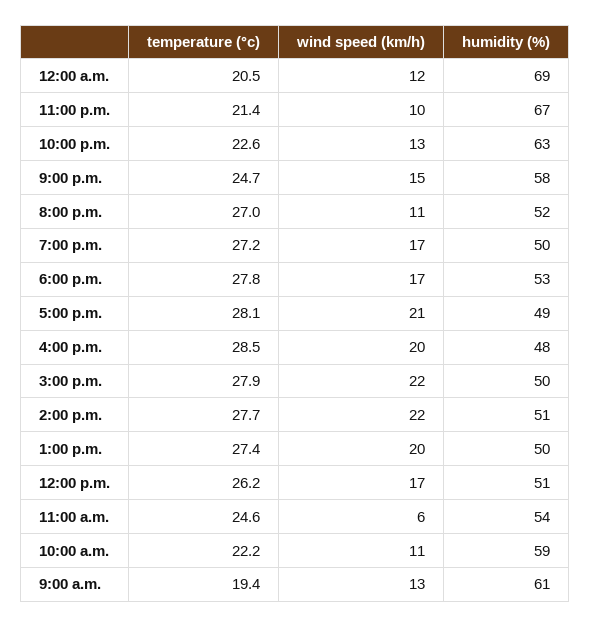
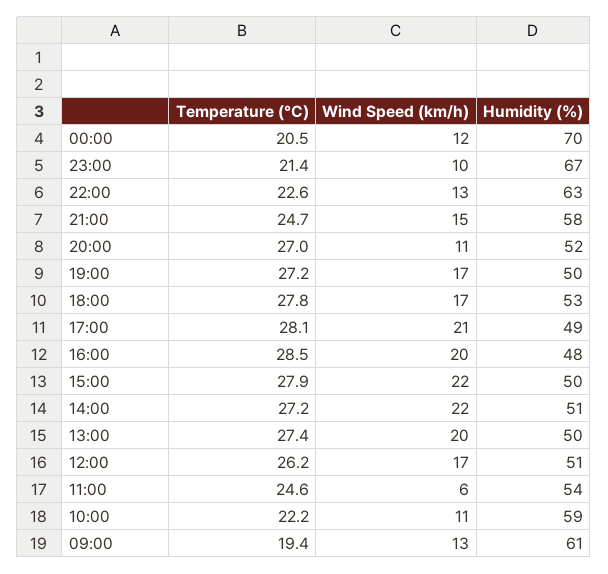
  {
    "temperature (°c)": {
      "12:00 a.m.": 20.5,
      "11:00 p.m.": 21.4,
      "10:00 p.m.": 22.6,
      "9:00 p.m.": 24.7,
      "8:00 p.m.": 27,
      "7:00 p.m.": 27.2,
      "6:00 p.m.": 27.8,
      "5:00 p.m.": 28.1,
      "4:00 p.m.": 28.5,
      "3:00 p.m.": 27.9,
-     "2:00 p.m.": 27.7,
+     "2:00 p.m.": 27.2,
      "1:00 p.m.": 27.4,
      "12:00 p.m.": 26.2,
      "11:00 a.m.": 24.6,
      "10:00 a.m.": 22.2,
      "9:00 a.m.": 19.4
    },
    "wind speed (km/h)": {
      "12:00 a.m.": 12,
      "11:00 p.m.": 10,
      "10:00 p.m.": 13,
      "9:00 p.m.": 15,
      "8:00 p.m.": 11,
      "7:00 p.m.": 17,
      "6:00 p.m.": 17,
      "5:00 p.m.": 21,
      "4:00 p.m.": 20,
      "3:00 p.m.": 22,
      "2:00 p.m.": 22,
      "1:00 p.m.": 20,
      "12:00 p.m.": 17,
      "11:00 a.m.": 6,
      "10:00 a.m.": 11,
      "9:00 a.m.": 13
    },
    "humidity (%)": {
-     "12:00 a.m.": 69,
+     "12:00 a.m.": 70,
      "11:00 p.m.": 67,
      "10:00 p.m.": 63,
      "9:00 p.m.": 58,
      "8:00 p.m.": 52,
      "7:00 p.m.": 50,
      "6:00 p.m.": 53,
      "5:00 p.m.": 49,
      "4:00 p.m.": 48,
      "3:00 p.m.": 50,
      "2:00 p.m.": 51,
      "1:00 p.m.": 50,
      "12:00 p.m.": 51,
      "11:00 a.m.": 54,
      "10:00 a.m.": 59,
      "9:00 a.m.": 61
    }
  }

